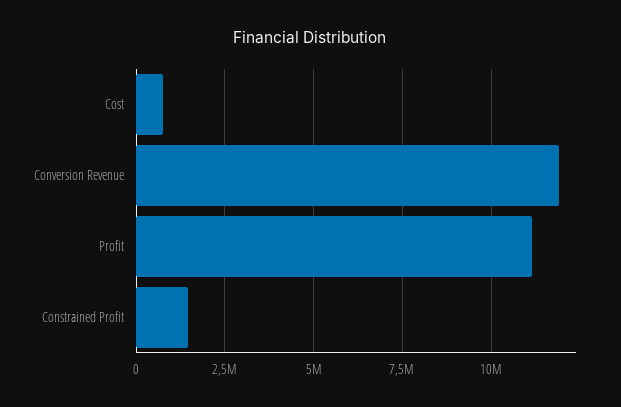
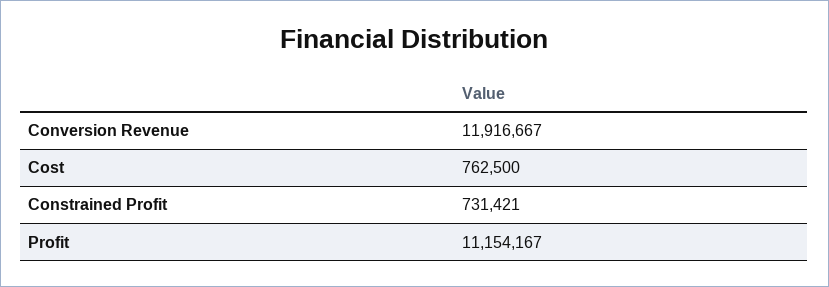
  {
    "Cost": 762500,
    "Conversion Revenue": 11916667,
    "Profit": 11154167,
-   "Constrained Profit": 1500000
+   "Constrained Profit": 731421
  }

